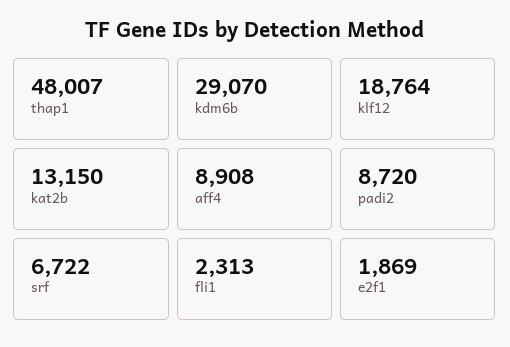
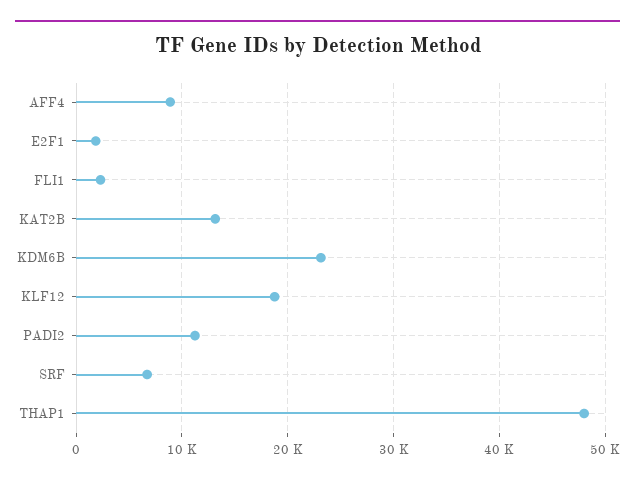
  {
    "thap1": 48007,
-   "kdm6b": 29070,
+   "kdm6b": 23000,
    "klf12": 18764,
    "kat2b": 13150,
    "aff4": 8908,
-   "padi2": 8720,
+   "padi2": 11000,
    "srf": 6722,
    "fli1": 2313,
    "e2f1": 1869
  }

